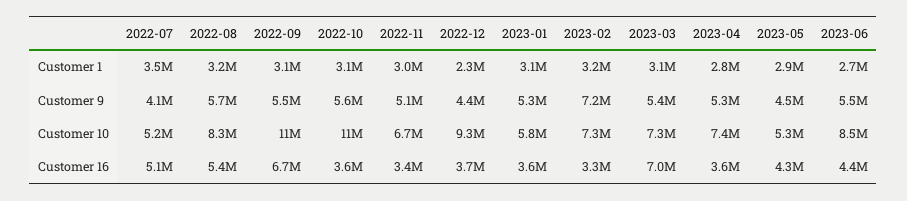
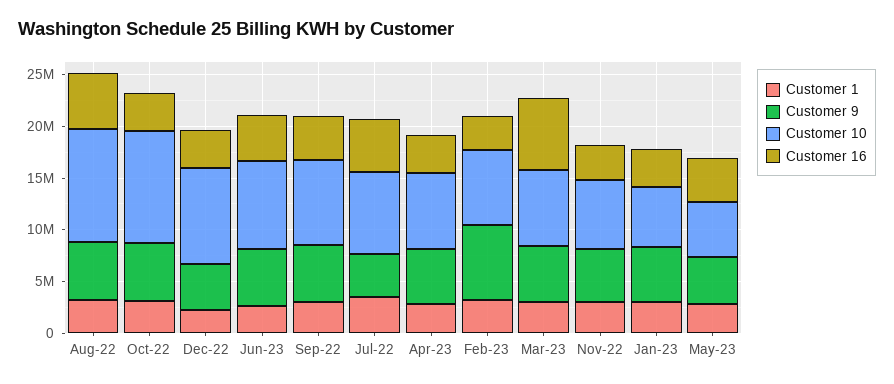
  {
    "Customer 1": {
      "2022-07": 3500000,
      "2022-08": 3200000,
      "2022-09": 3100000,
      "2022-10": 3100000,
      "2022-11": 3000000,
      "2022-12": 2300000,
      "2023-01": 3100000,
      "2023-02": 3200000,
      "2023-03": 3100000,
      "2023-04": 2800000,
      "2023-05": 2900000,
      "2023-06": 2700000
    },
    "Customer 9": {
      "2022-07": 4100000,
      "2022-08": 5700000,
      "2022-09": 5500000,
      "2022-10": 5600000,
      "2022-11": 5100000,
      "2022-12": 4400000,
      "2023-01": 5300000,
      "2023-02": 7200000,
      "2023-03": 5400000,
      "2023-04": 5300000,
      "2023-05": 4500000,
      "2023-06": 5500000
    },
    "Customer 10": {
-     "2022-07": 5200000,
+     "2022-07": 8000000,
-     "2022-08": 8300000,
+     "2022-08": 11000000,
-     "2022-09": 11000000,
+     "2022-09": 8000000,
      "2022-10": 11000000,
      "2022-11": 6700000,
      "2022-12": 9300000,
      "2023-01": 5800000,
      "2023-02": 7300000,
      "2023-03": 7300000,
      "2023-04": 7400000,
      "2023-05": 5300000,
      "2023-06": 8500000
    },
    "Customer 16": {
      "2022-07": 5100000,
      "2022-08": 5400000,
-     "2022-09": 6700000,
+     "2022-09": 4000000,
      "2022-10": 3600000,
      "2022-11": 3400000,
      "2022-12": 3700000,
      "2023-01": 3600000,
      "2023-02": 3300000,
      "2023-03": 7000000,
      "2023-04": 3600000,
      "2023-05": 4300000,
      "2023-06": 4400000
    }
  }

